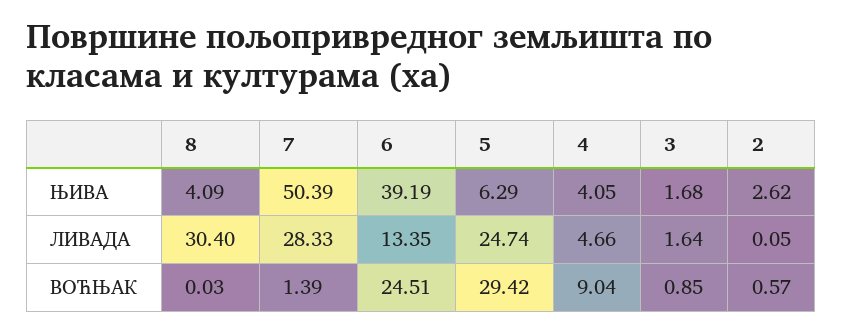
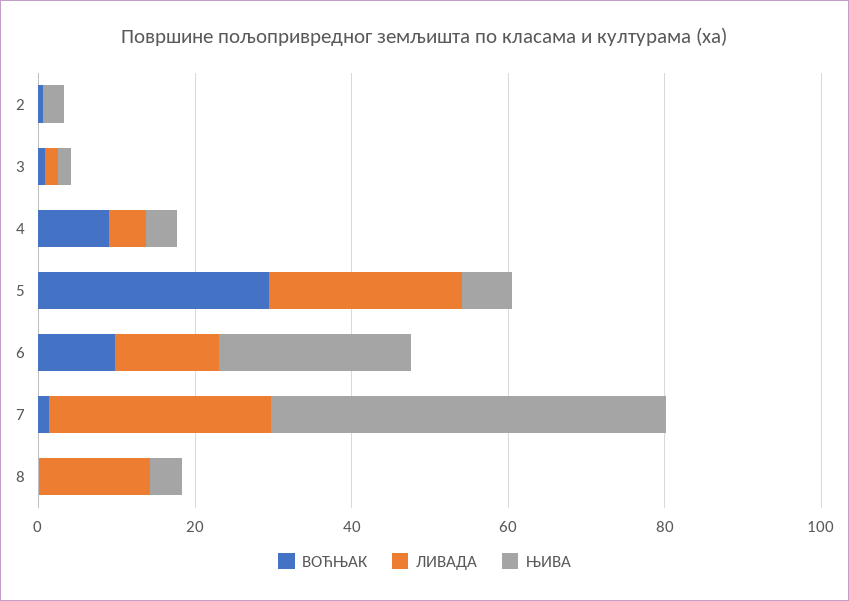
  {
    "ЊИВА": {
      "8": 4.09,
      "7": 50.39,
-     "6": 39.19,
+     "6": 25,
      "5": 6.29,
      "4": 4.05,
      "3": 1.68,
      "2": 2.62
    },
    "ЛИВАДА": {
-     "8": 30.4,
+     "8": 15,
      "7": 28.33,
      "6": 13.35,
      "5": 24.74,
      "4": 4.66,
      "3": 1.64,
      "2": 0.05
    },
    "ВОЋЊАК": {
      "8": 0.03,
      "7": 1.39,
-     "6": 24.51,
+     "6": 10,
      "5": 29.42,
      "4": 9.04,
      "3": 0.85,
      "2": 0.57
    }
  }

